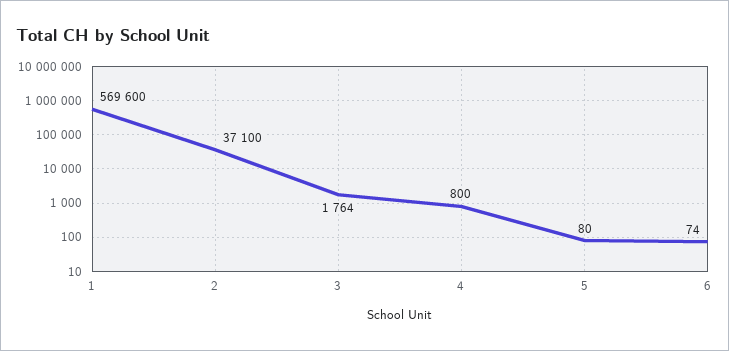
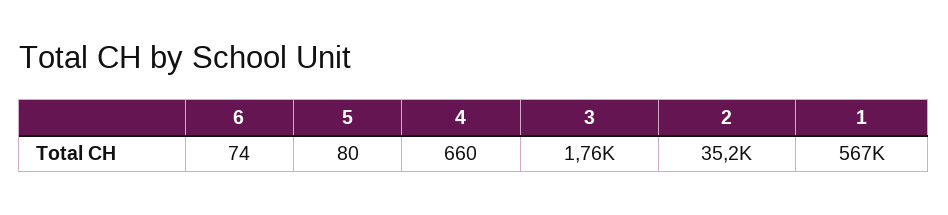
  {
-   "1": 569600,
+   "1": 567000,
-   "2": 37100,
+   "2": 35200,
    "3": 1764,
-   "4": 800,
+   "4": 660,
    "5": 80,
    "6": 74
  }

